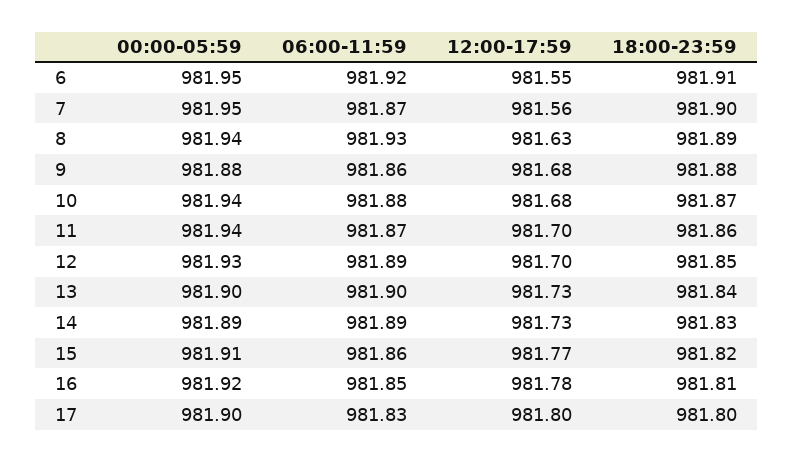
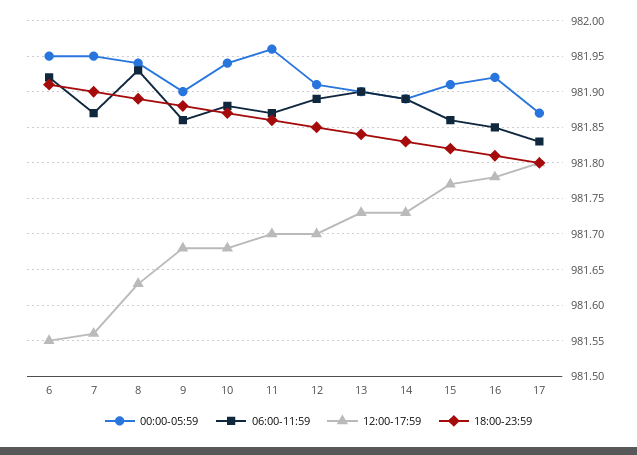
  {
    "00:00-05:59": {
      "6": 981.95,
      "7": 981.95,
      "8": 981.94,
-     "9": 981.88,
+     "9": 981.9,
      "10": 981.94,
-     "11": 981.94,
+     "11": 981.96,
-     "12": 981.93,
+     "12": 981.91,
      "13": 981.9,
      "14": 981.89,
      "15": 981.91,
      "16": 981.92,
-     "17": 981.9
+     "17": 981.87
    },
    "06:00-11:59": {
      "6": 981.92,
      "7": 981.87,
      "8": 981.93,
      "9": 981.86,
      "10": 981.88,
      "11": 981.87,
      "12": 981.89,
      "13": 981.9,
      "14": 981.89,
      "15": 981.86,
      "16": 981.85,
      "17": 981.83
    },
    "12:00-17:59": {
      "6": 981.55,
      "7": 981.56,
      "8": 981.63,
      "9": 981.68,
      "10": 981.68,
      "11": 981.7,
      "12": 981.7,
      "13": 981.73,
      "14": 981.73,
      "15": 981.77,
      "16": 981.78,
      "17": 981.8
    },
    "18:00-23:59": {
      "6": 981.91,
      "7": 981.9,
      "8": 981.89,
      "9": 981.88,
      "10": 981.87,
      "11": 981.86,
      "12": 981.85,
      "13": 981.84,
      "14": 981.83,
      "15": 981.82,
      "16": 981.81,
      "17": 981.8
    }
  }

